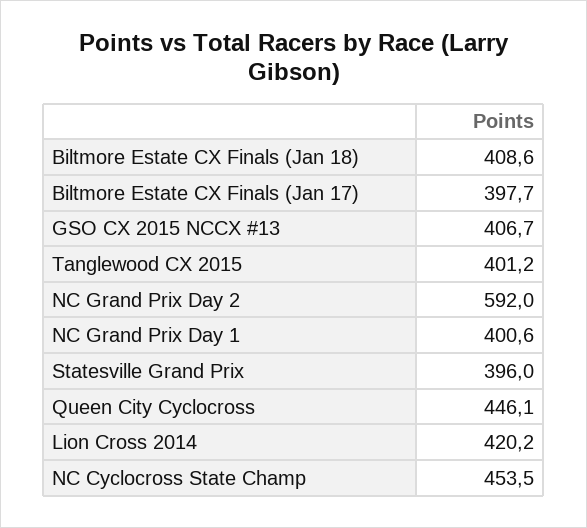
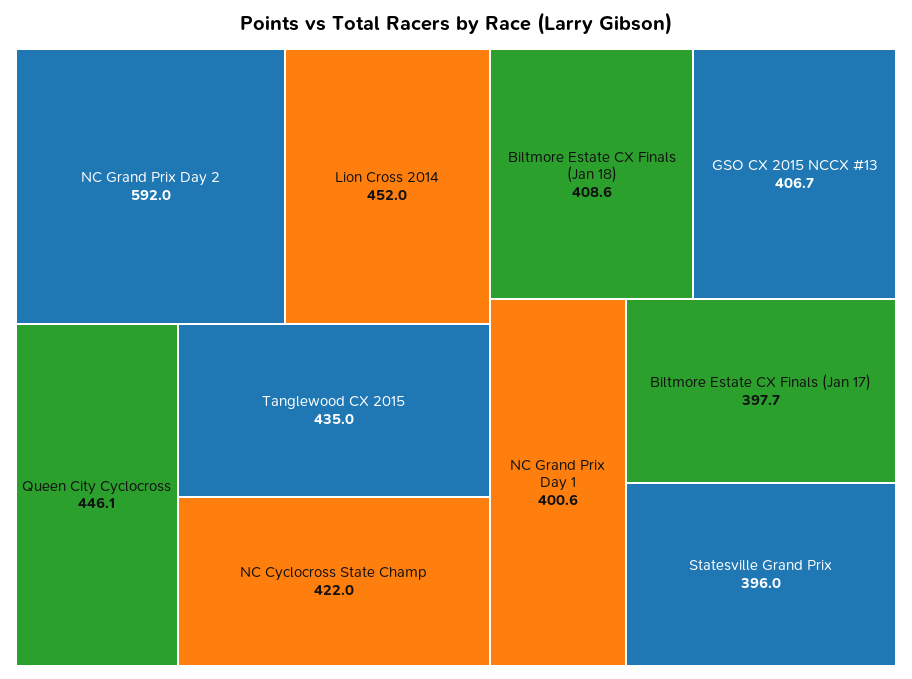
  {
    "Biltmore Estate CX Finals (Jan 18)": 408.6,
    "Biltmore Estate CX Finals (Jan 17)": 397.7,
    "GSO CX 2015 NCCX #13": 406.7,
-   "Tanglewood CX 2015": 401.2,
+   "Tanglewood CX 2015": 435,
    "NC Grand Prix Day 2": 592,
    "NC Grand Prix Day 1": 400.6,
    "Statesville Grand Prix": 396,
    "Queen City Cyclocross": 446.1,
-   "Lion Cross 2014": 420.2,
+   "Lion Cross 2014": 452,
-   "NC Cyclocross State Champ": 453.5
+   "NC Cyclocross State Champ": 422
  }

